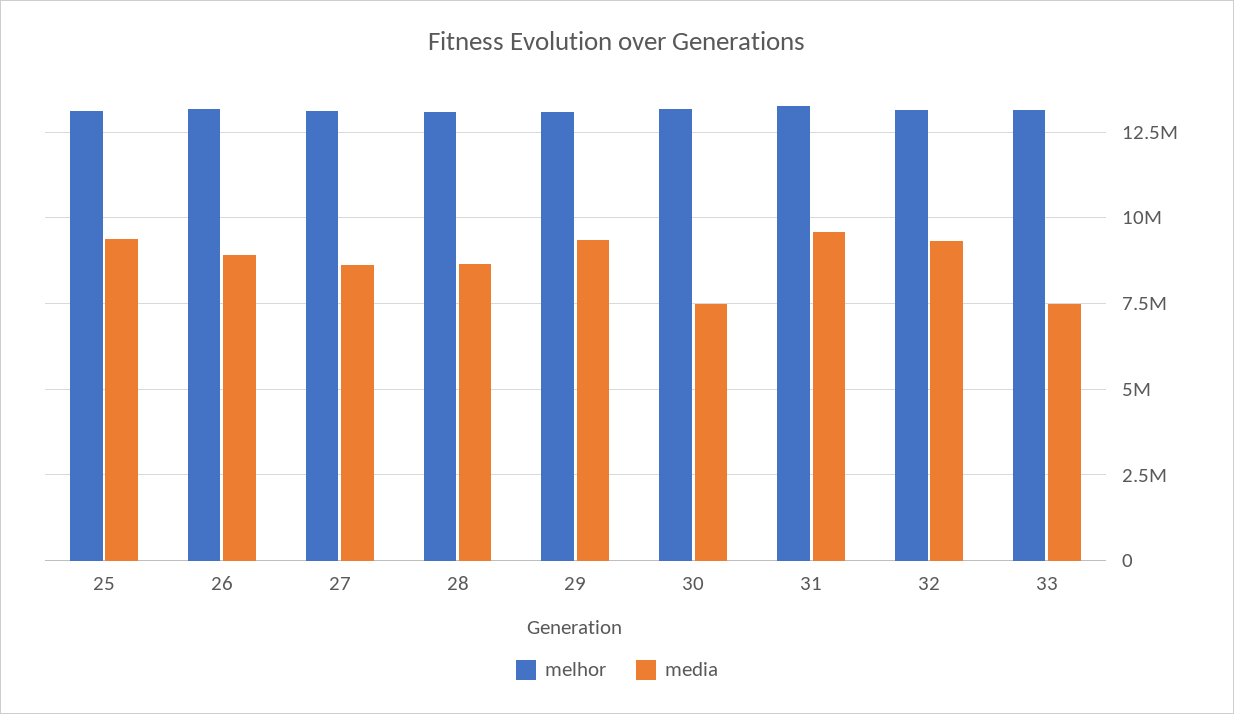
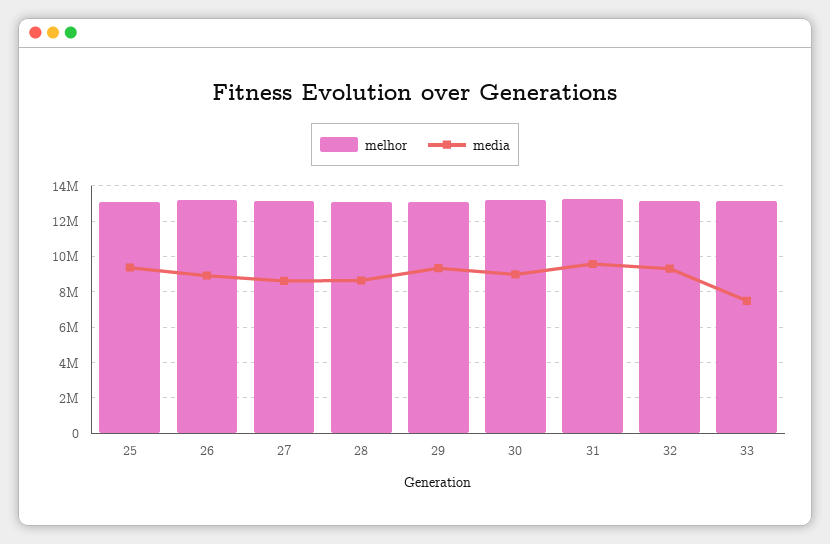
  {
    "melhor": {
      "25": 13000000,
      "26": 13250000,
      "27": 13000000,
      "28": 13000000,
      "29": 13000000,
      "30": 13250000,
      "31": 13250000,
      "32": 13250000,
      "33": 13250000
    },
    "media": {
      "25": 9500000,
      "26": 9000000,
      "27": 8750000,
      "28": 8750000,
      "29": 9250000,
-     "30": 7500000,
+     "30": 9000000,
      "31": 9500000,
      "32": 9250000,
      "33": 7500000
    }
  }

